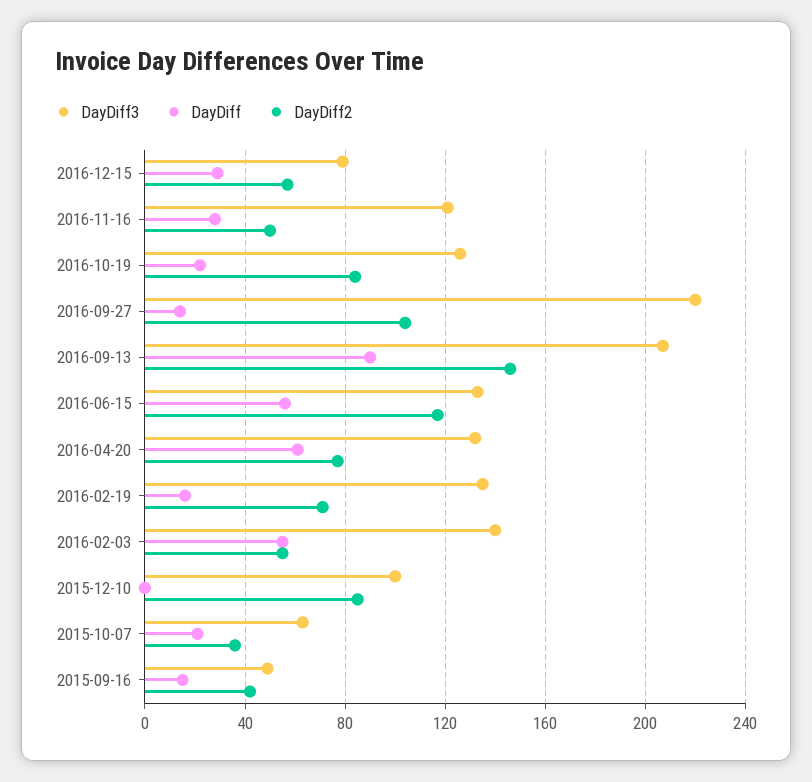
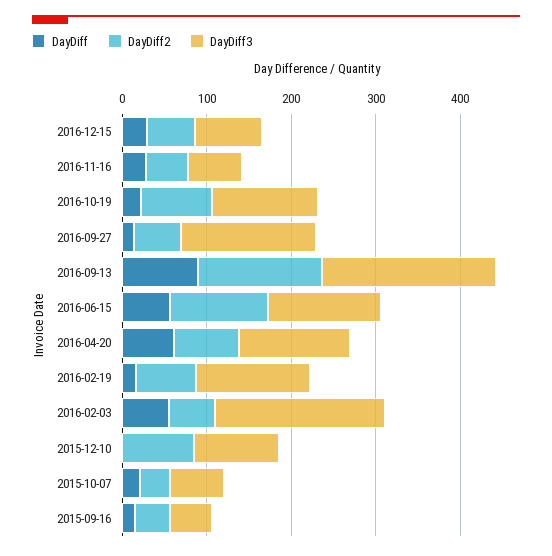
  {
    "DayDiff3": {
      "2016-12-15": 80,
-     "2016-11-16": 120,
+     "2016-11-16": 60,
      "2016-10-19": 125,
-     "2016-09-27": 220,
+     "2016-09-27": 160,
      "2016-09-13": 205,
      "2016-06-15": 135,
      "2016-04-20": 130,
      "2016-02-19": 135,
-     "2016-02-03": 140,
+     "2016-02-03": 200,
      "2015-12-10": 100,
      "2015-10-07": 65,
      "2015-09-16": 50
    },
    "DayDiff": {
      "2016-12-15": 30,
      "2016-11-16": 30,
      "2016-10-19": 20,
      "2016-09-27": 15,
      "2016-09-13": 90,
      "2016-06-15": 55,
      "2016-04-20": 60,
      "2016-02-19": 15,
      "2016-02-03": 55,
      "2015-12-10": 0,
      "2015-10-07": 20,
      "2015-09-16": 15
    },
    "DayDiff2": {
      "2016-12-15": 55,
      "2016-11-16": 50,
      "2016-10-19": 85,
-     "2016-09-27": 105,
+     "2016-09-27": 60,
      "2016-09-13": 145,
      "2016-06-15": 115,
      "2016-04-20": 75,
      "2016-02-19": 70,
      "2016-02-03": 55,
      "2015-12-10": 85,
      "2015-10-07": 35,
      "2015-09-16": 40
    }
  }

